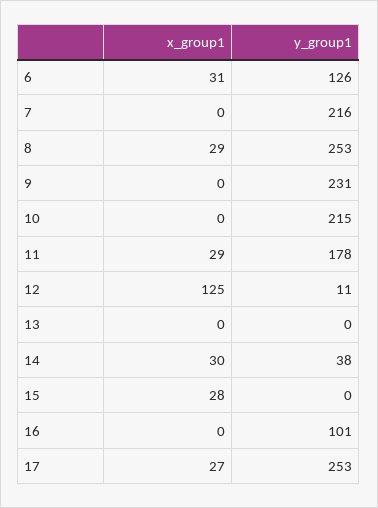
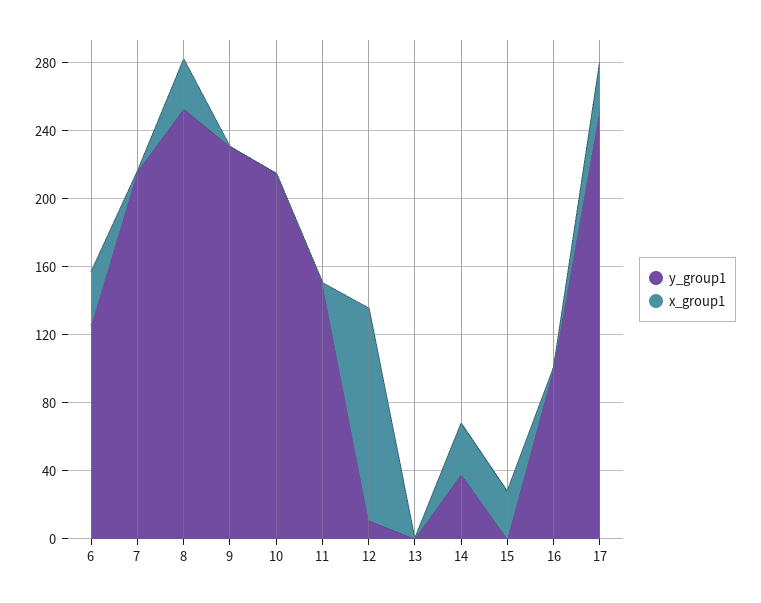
  {
    "x_group1": {
      "6": 31,
      "7": 0,
      "8": 29,
      "9": 0,
      "10": 0,
-     "11": 29,
+     "11": 0,
      "12": 125,
      "13": 0,
      "14": 30,
      "15": 28,
      "16": 0,
      "17": 27
    },
    "y_group1": {
      "6": 126,
      "7": 216,
      "8": 253,
      "9": 231,
      "10": 215,
-     "11": 178,
+     "11": 150,
      "12": 11,
      "13": 0,
      "14": 38,
      "15": 0,
      "16": 101,
      "17": 253
    }
  }

